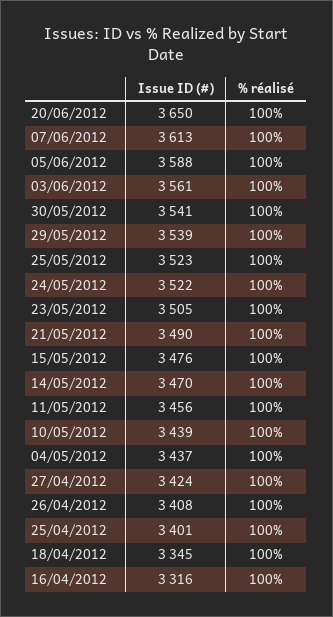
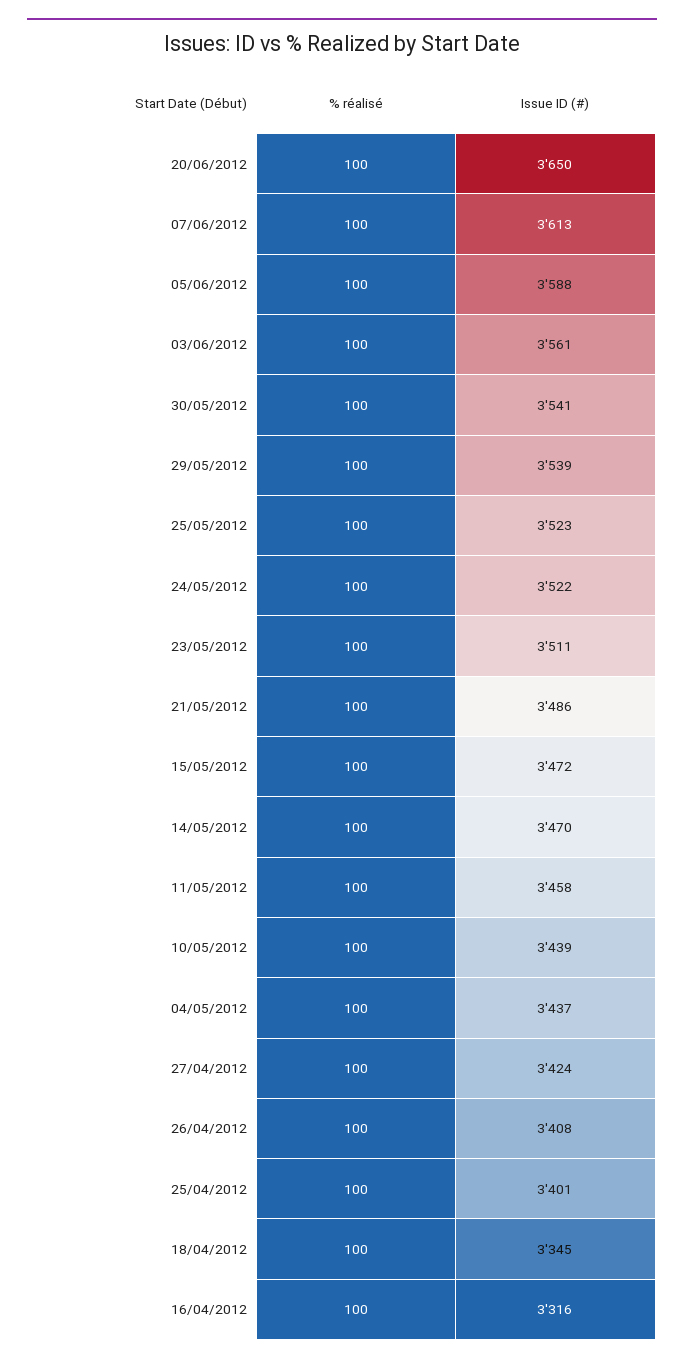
  {
    "Issue ID (#)": {
      "20/06/2012": 3650,
      "07/06/2012": 3613,
      "05/06/2012": 3588,
      "03/06/2012": 3561,
      "30/05/2012": 3541,
      "29/05/2012": 3539,
      "25/05/2012": 3523,
      "24/05/2012": 3522,
-     "23/05/2012": 3505,
+     "23/05/2012": 3511,
-     "21/05/2012": 3490,
+     "21/05/2012": 3486,
-     "15/05/2012": 3476,
+     "15/05/2012": 3472,
      "14/05/2012": 3470,
-     "11/05/2012": 3456,
+     "11/05/2012": 3458,
      "10/05/2012": 3439,
      "04/05/2012": 3437,
      "27/04/2012": 3424,
      "26/04/2012": 3408,
      "25/04/2012": 3401,
      "18/04/2012": 3345,
      "16/04/2012": 3316
    },
    "% réalisé": {
      "20/06/2012": 100,
      "07/06/2012": 100,
      "05/06/2012": 100,
      "03/06/2012": 100,
      "30/05/2012": 100,
      "29/05/2012": 100,
      "25/05/2012": 100,
      "24/05/2012": 100,
      "23/05/2012": 100,
      "21/05/2012": 100,
      "15/05/2012": 100,
      "14/05/2012": 100,
      "11/05/2012": 100,
      "10/05/2012": 100,
      "04/05/2012": 100,
      "27/04/2012": 100,
      "26/04/2012": 100,
      "25/04/2012": 100,
      "18/04/2012": 100,
      "16/04/2012": 100
    }
  }

